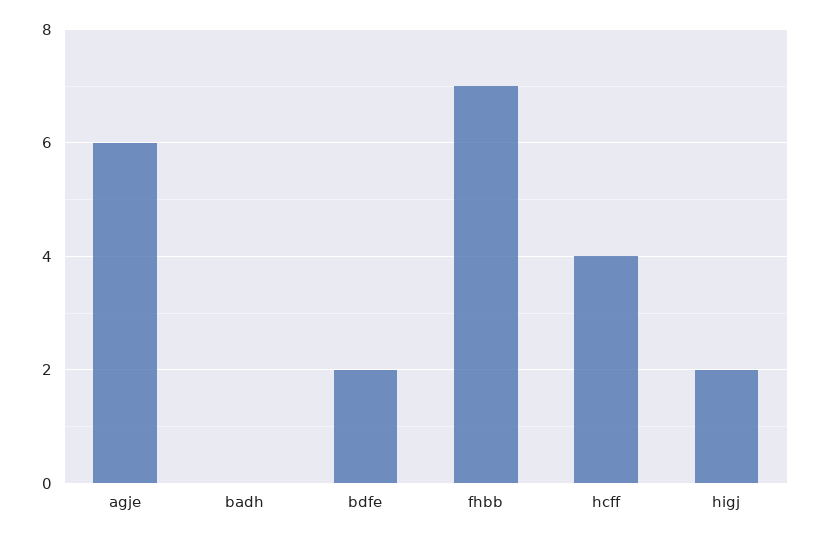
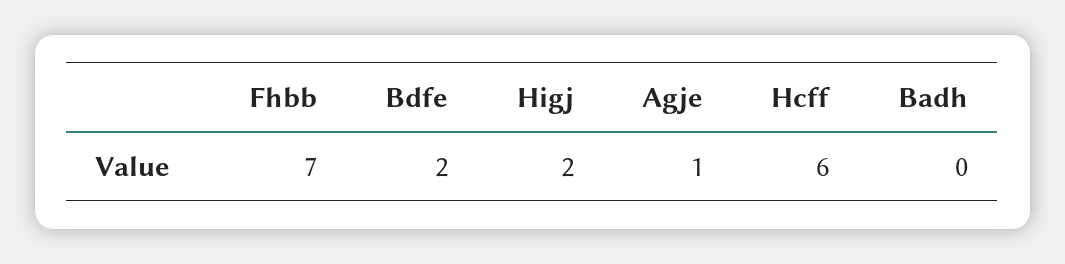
  {
-   "agje": 6,
+   "agje": 1,
    "badh": 0,
    "bdfe": 2,
    "fhbb": 7,
-   "hcff": 4,
+   "hcff": 6,
    "higj": 2
  }

